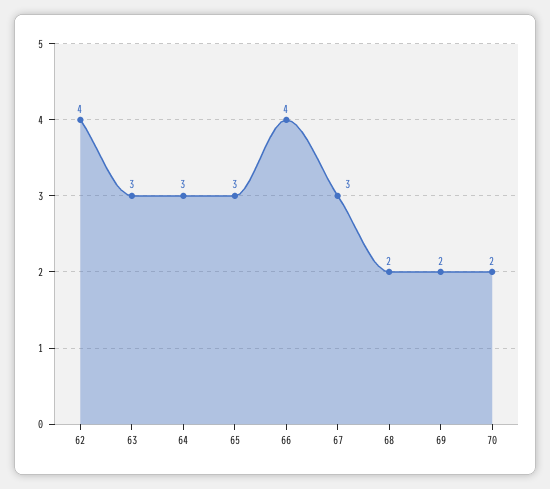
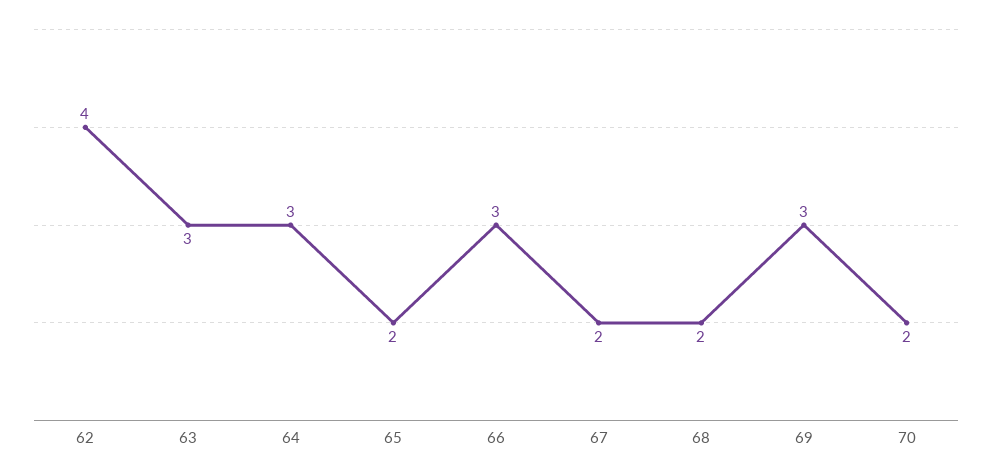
  {
    "62": 4,
    "63": 3,
    "64": 3,
-   "65": 3,
+   "65": 2,
-   "66": 4,
+   "66": 3,
-   "67": 3,
+   "67": 2,
    "68": 2,
-   "69": 2,
+   "69": 3,
    "70": 2
  }

